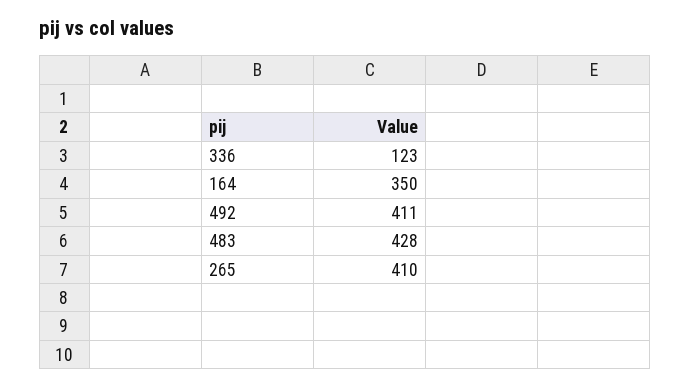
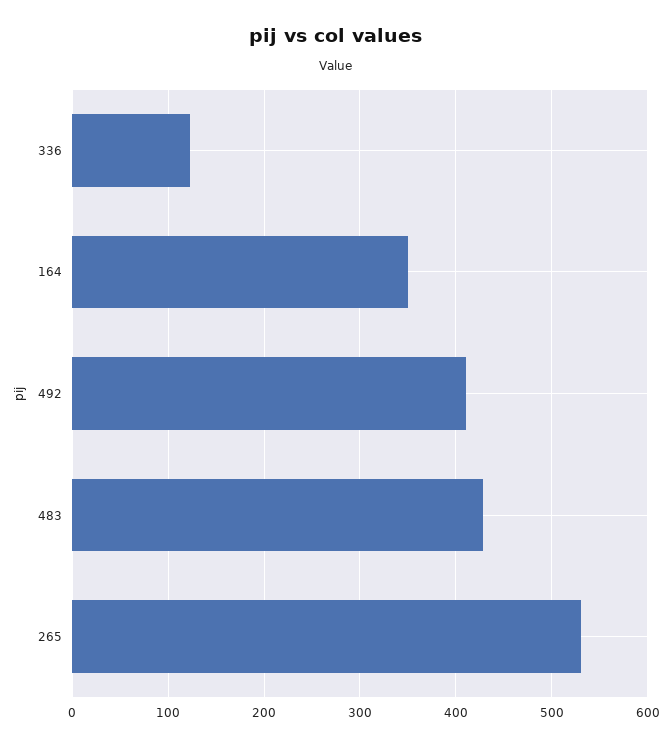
  {
    "336": 123,
    "164": 350,
    "492": 411,
    "483": 428,
-   "265": 410
+   "265": 530
  }

